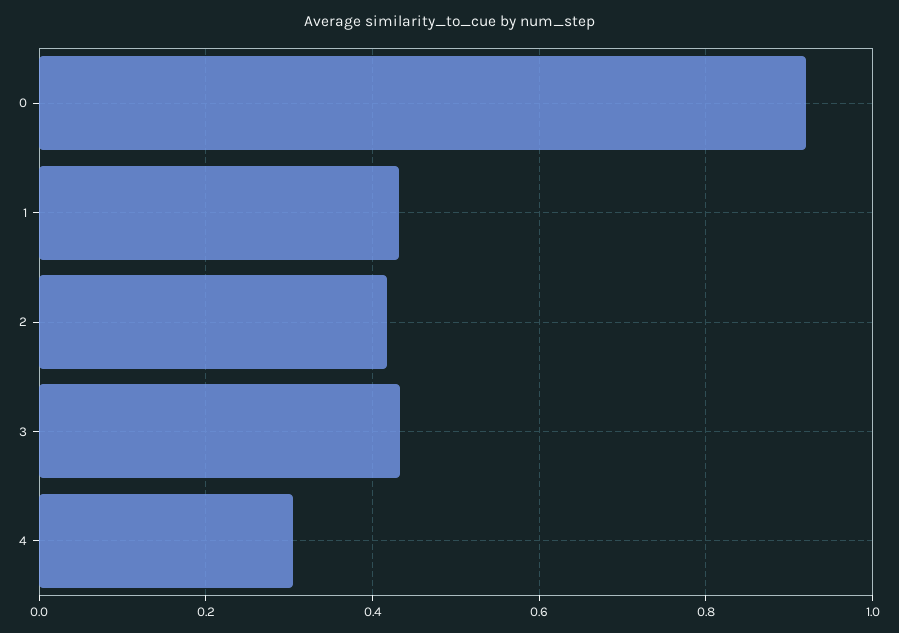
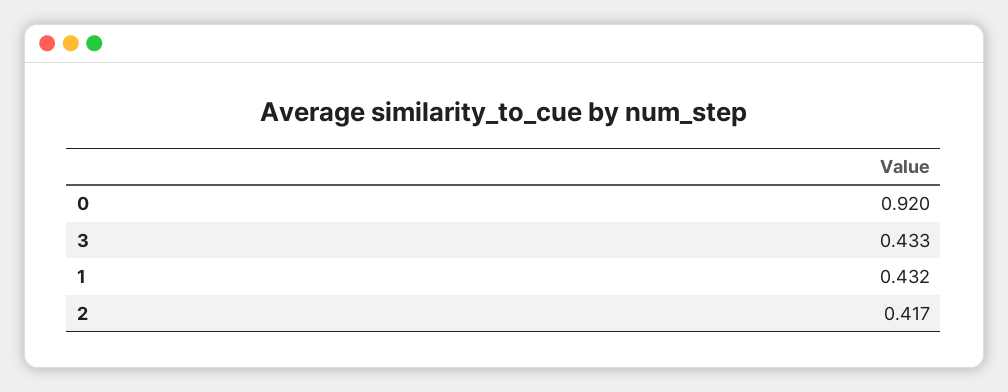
  {
    "0": 0.92,
    "1": 0.432,
    "2": 0.417,
-   "3": 0.433,
+   "3": 0.433
-   "4": 0.3
  }

